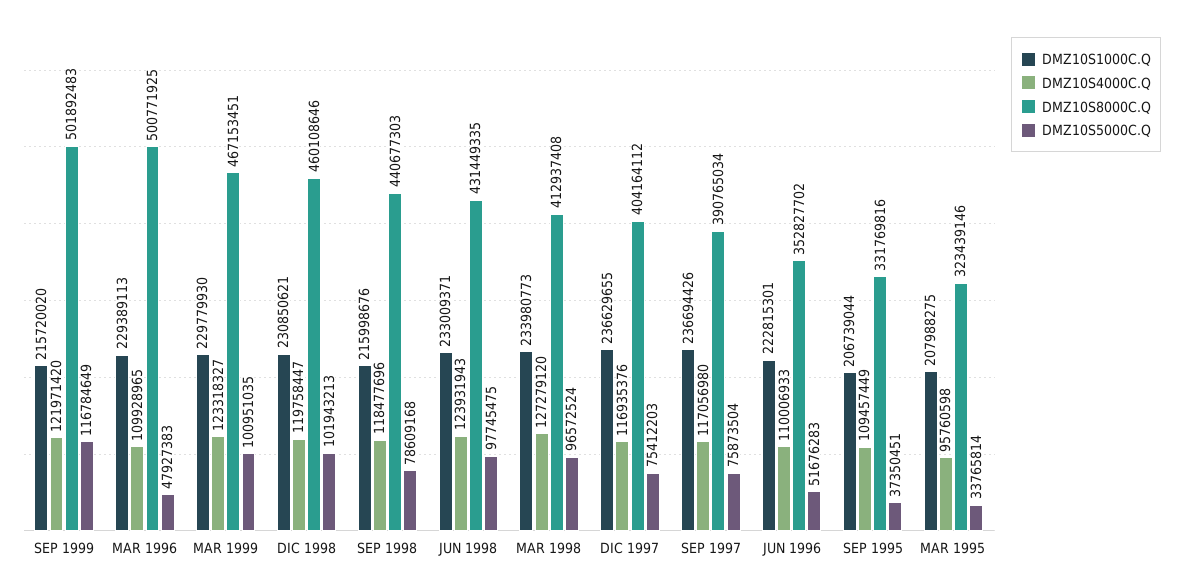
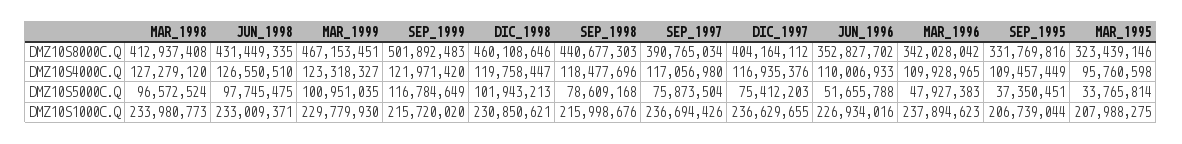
  {
    "DMZ10S1000C.Q": {
      "SEP 1999": 215720020,
-     "MAR 1996": 229389113,
+     "MAR 1996": 237894623,
      "MAR 1999": 229779930,
      "DIC 1998": 230850621,
      "SEP 1998": 215998676,
      "JUN 1998": 233009371,
      "MAR 1998": 233980773,
      "DIC 1997": 236629655,
      "SEP 1997": 236694426,
-     "JUN 1996": 222815301,
+     "JUN 1996": 226934016,
      "SEP 1995": 206739044,
      "MAR 1995": 207988275
    },
    "DMZ10S4000C.Q": {
      "SEP 1999": 121971420,
      "MAR 1996": 109928965,
      "MAR 1999": 123318327,
      "DIC 1998": 119758447,
      "SEP 1998": 118477696,
-     "JUN 1998": 123931943,
+     "JUN 1998": 126550510,
      "MAR 1998": 127279120,
      "DIC 1997": 116935376,
      "SEP 1997": 117056980,
      "JUN 1996": 110006933,
      "SEP 1995": 109457449,
      "MAR 1995": 95760598
    },
    "DMZ10S8000C.Q": {
      "SEP 1999": 501892483,
-     "MAR 1996": 500771925,
+     "MAR 1996": 342028042,
      "MAR 1999": 467153451,
      "DIC 1998": 460108646,
      "SEP 1998": 440677303,
      "JUN 1998": 431449335,
      "MAR 1998": 412937408,
      "DIC 1997": 404164112,
      "SEP 1997": 390765034,
      "JUN 1996": 352827702,
      "SEP 1995": 331769816,
      "MAR 1995": 323439146
    },
    "DMZ10S5000C.Q": {
      "SEP 1999": 116784649,
      "MAR 1996": 47927383,
      "MAR 1999": 100951035,
      "DIC 1998": 101943213,
      "SEP 1998": 78609168,
      "JUN 1998": 97745475,
      "MAR 1998": 96572524,
      "DIC 1997": 75412203,
      "SEP 1997": 75873504,
-     "JUN 1996": 51676283,
+     "JUN 1996": 51655788,
      "SEP 1995": 37350451,
      "MAR 1995": 33765814
    }
  }

